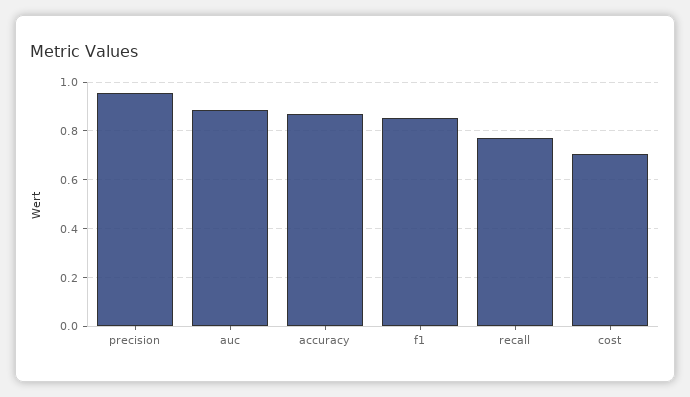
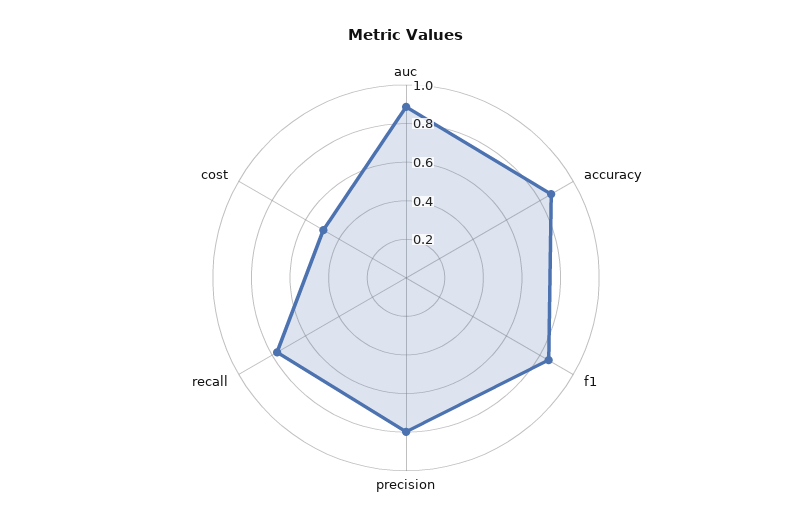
  {
-   "precision": 0.95,
+   "precision": 0.8,
    "auc": 0.875,
    "accuracy": 0.875,
    "f1": 0.85,
    "recall": 0.775,
-   "cost": 0.7
+   "cost": 0.5
  }

